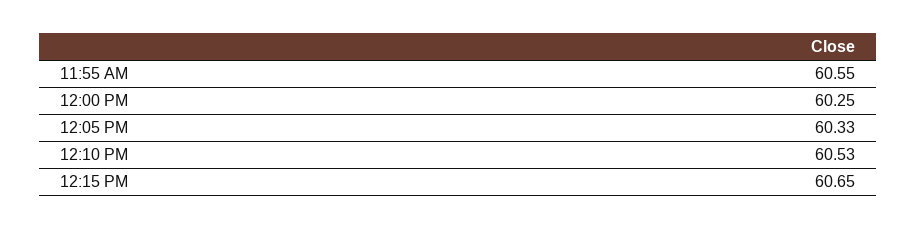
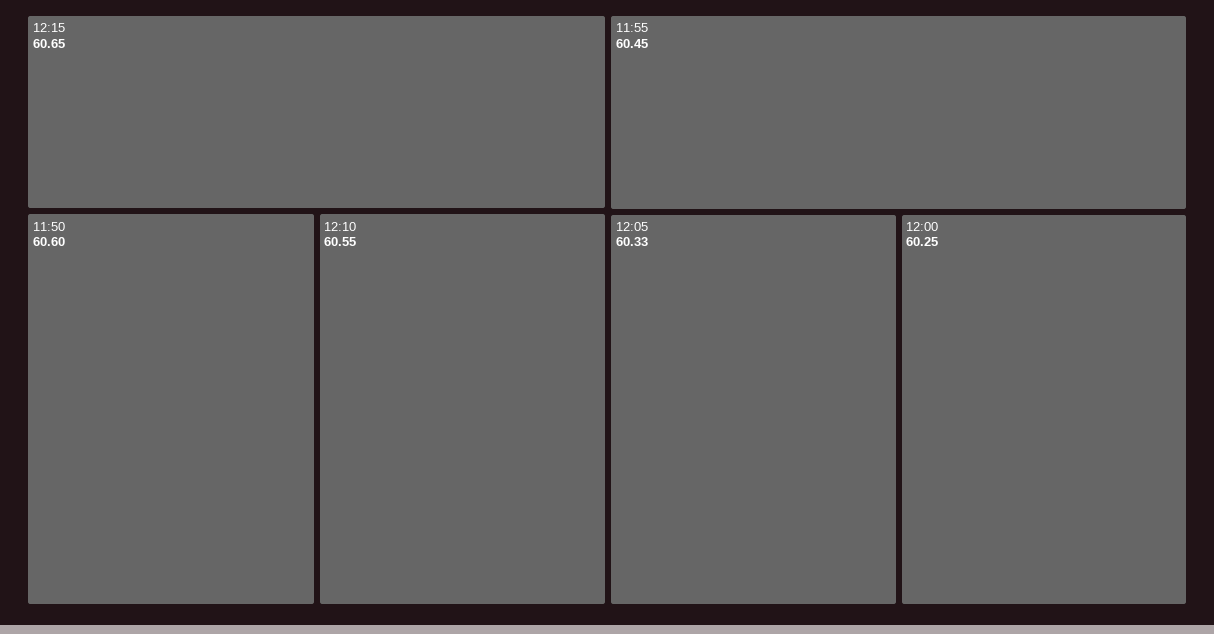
  {
-   "11:55 AM": 60.55,
+   "11:55 AM": 60.45,
    "12:00 PM": 60.25,
    "12:05 PM": 60.33,
-   "12:10 PM": 60.53,
+   "12:10 PM": 60.55,
-   "12:15 PM": 60.65
+   "12:15 PM": 60.65,
+   "11:50": 60.6
  }

